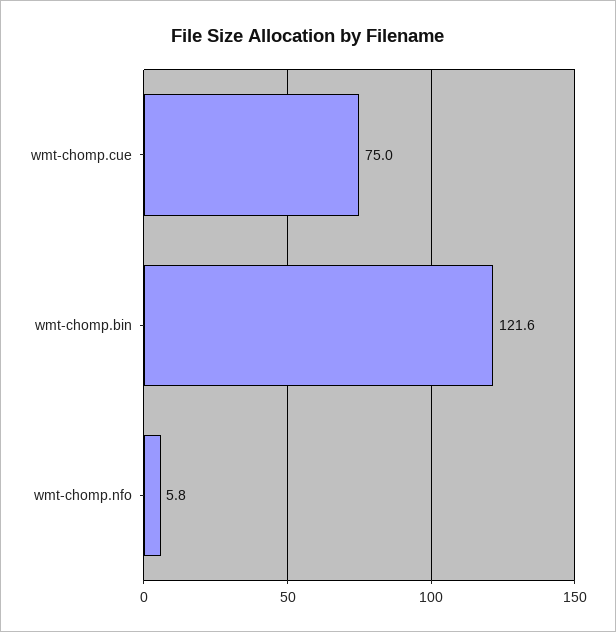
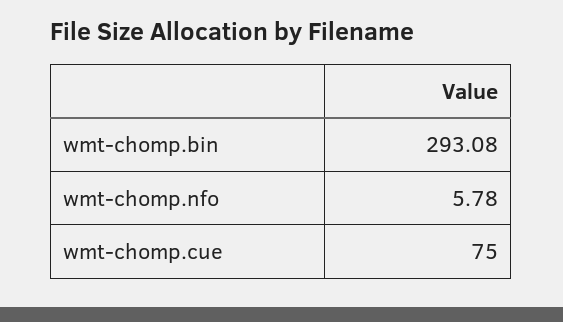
  {
    "wmt-chomp.cue": 75,
-   "wmt-chomp.bin": 121.6,
+   "wmt-chomp.bin": 293.08,
    "wmt-chomp.nfo": 5.78
  }

